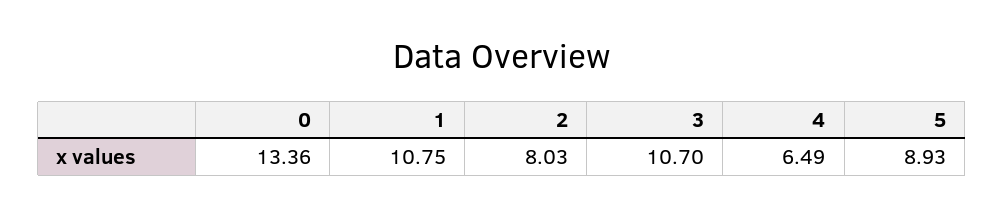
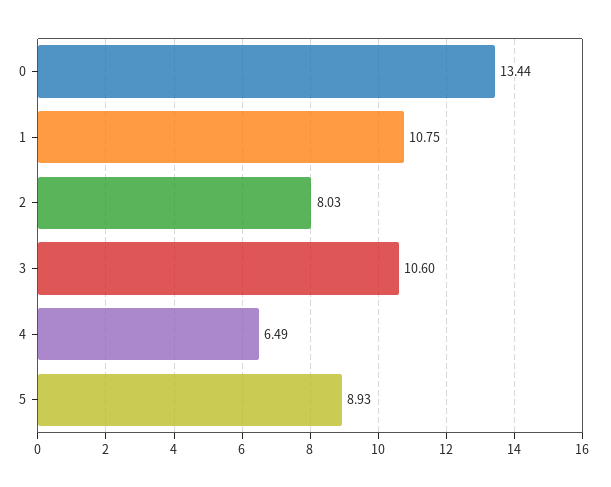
  {
-   "0": 13.36,
+   "0": 13.44,
    "1": 10.75,
    "2": 8.03,
-   "3": 10.7,
+   "3": 10.6,
    "4": 6.49,
    "5": 8.93
  }

